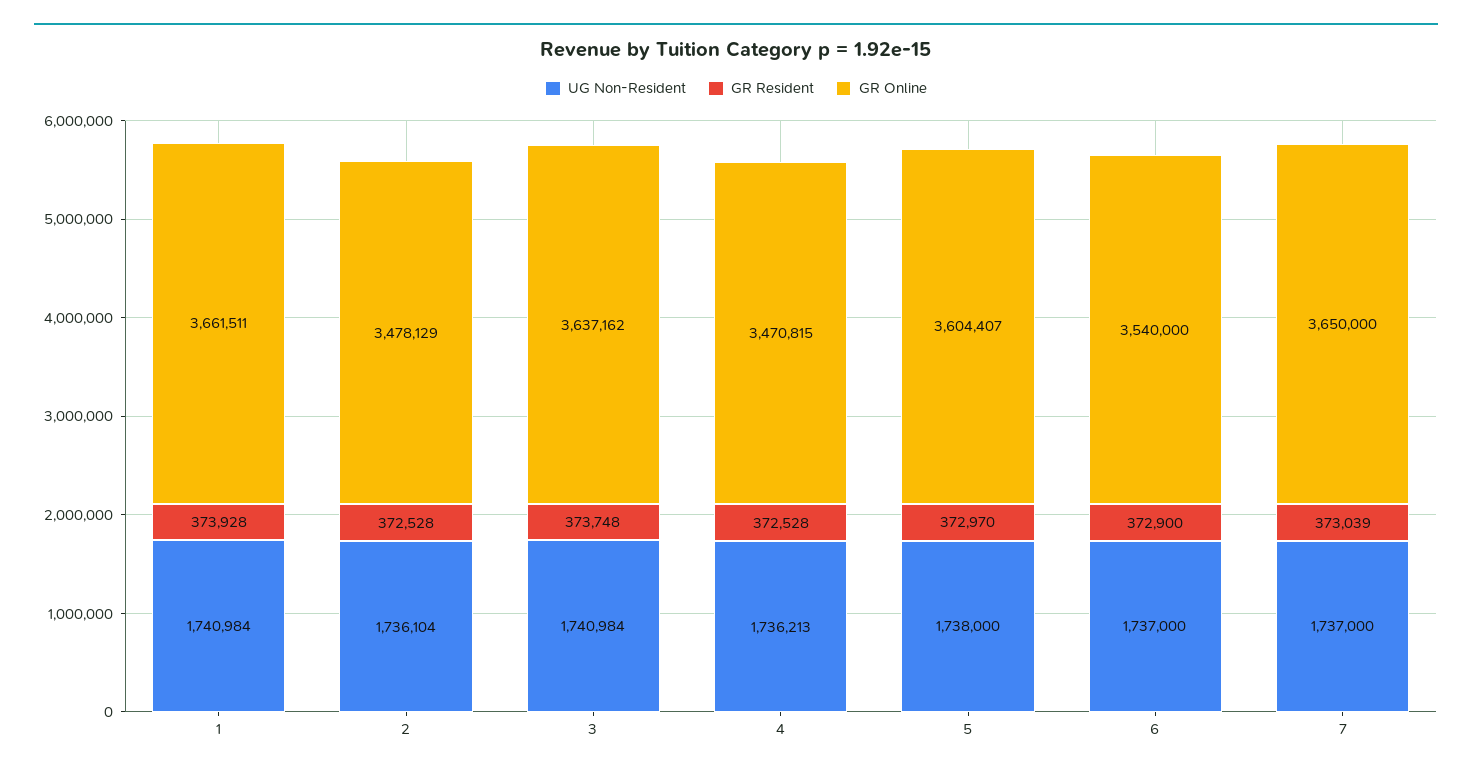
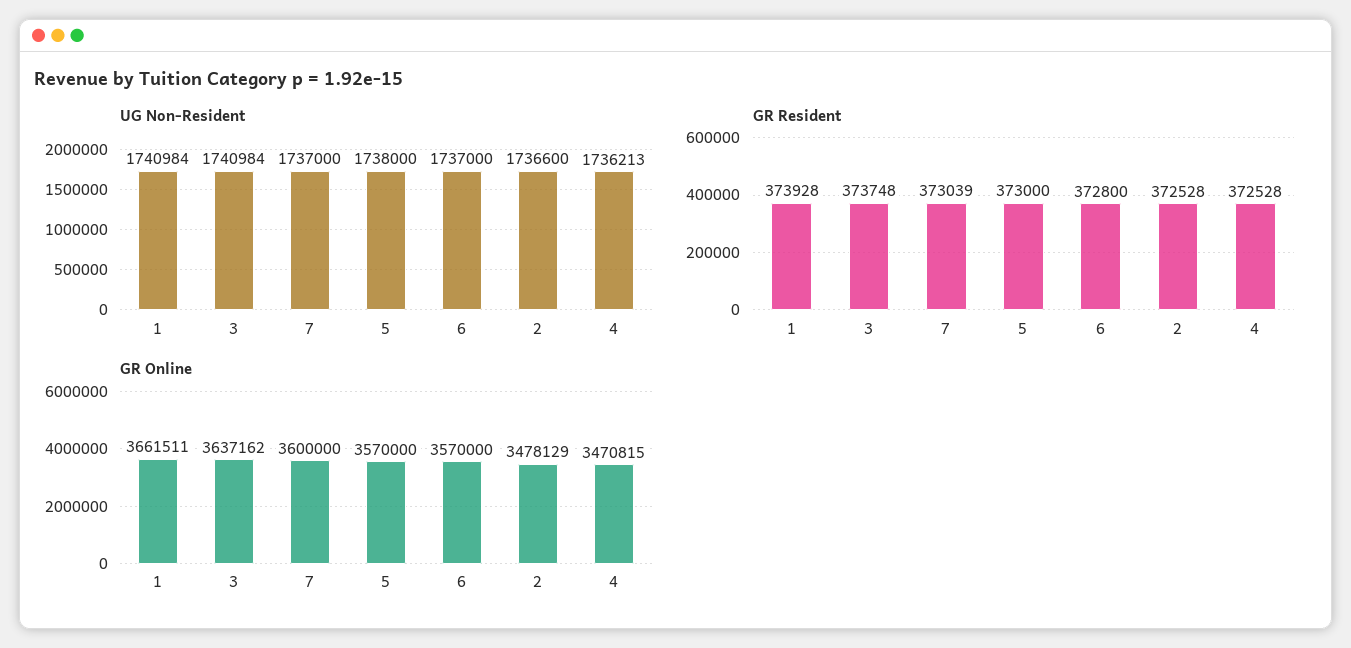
  {
    "UG Non-Resident": {
      "1": 1740984,
-     "2": 1736104,
+     "2": 1736600,
      "3": 1740984,
      "4": 1736213,
      "5": 1738000,
      "6": 1737000,
      "7": 1737000
    },
    "GR Resident": {
      "1": 373928,
      "2": 372528,
      "3": 373748,
      "4": 372528,
-     "5": 372970,
+     "5": 373000,
-     "6": 372900,
+     "6": 372800,
      "7": 373039
    },
    "GR Online": {
      "1": 3661511,
      "2": 3478129,
      "3": 3637162,
      "4": 3470815,
-     "5": 3604407,
+     "5": 3570000,
-     "6": 3540000,
+     "6": 3570000,
-     "7": 3650000
+     "7": 3600000
    }
  }

